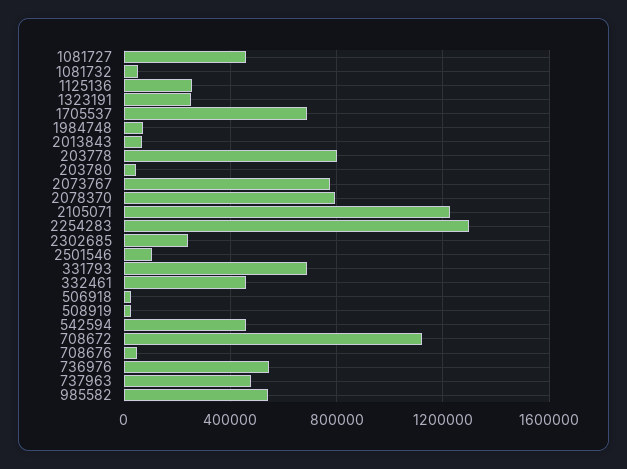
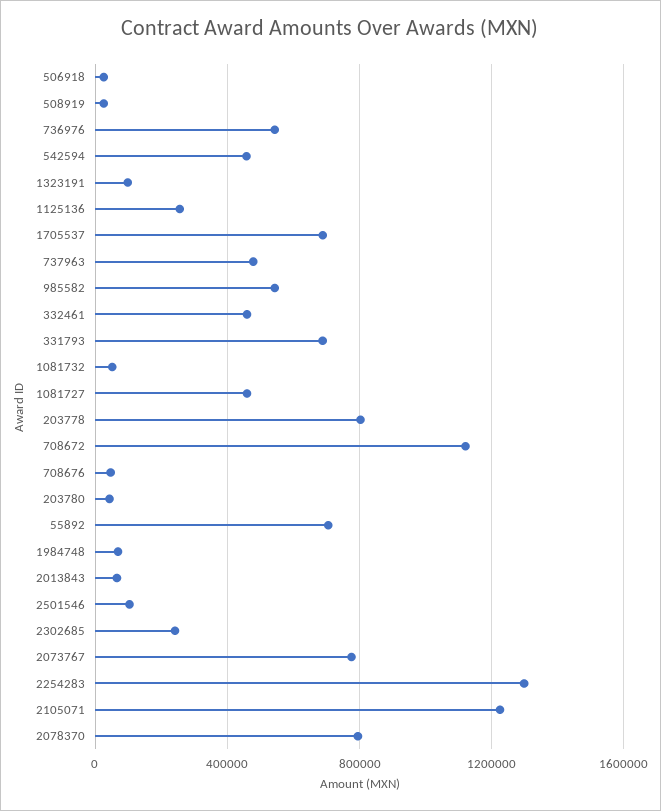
  {
    "1081727": 450000,
    "1081732": 50000,
    "1125136": 250000,
-   "1323191": 250000,
+   "1323191": 100000,
    "1705537": 700000,
    "1984748": 50000,
    "2013843": 50000,
    "203778": 800000,
    "203780": 50000,
    "2073767": 800000,
    "2078370": 800000,
    "2105071": 1250000,
    "2254283": 1300000,
    "2302685": 250000,
    "2501546": 100000,
    "331793": 700000,
    "332461": 450000,
    "506918": 50000,
    "508919": 50000,
    "542594": 450000,
    "708672": 1100000,
    "708676": 50000,
    "736976": 550000,
    "737963": 500000,
-   "985582": 550000
+   "985582": 550000,
+   "55892": 700000
  }

